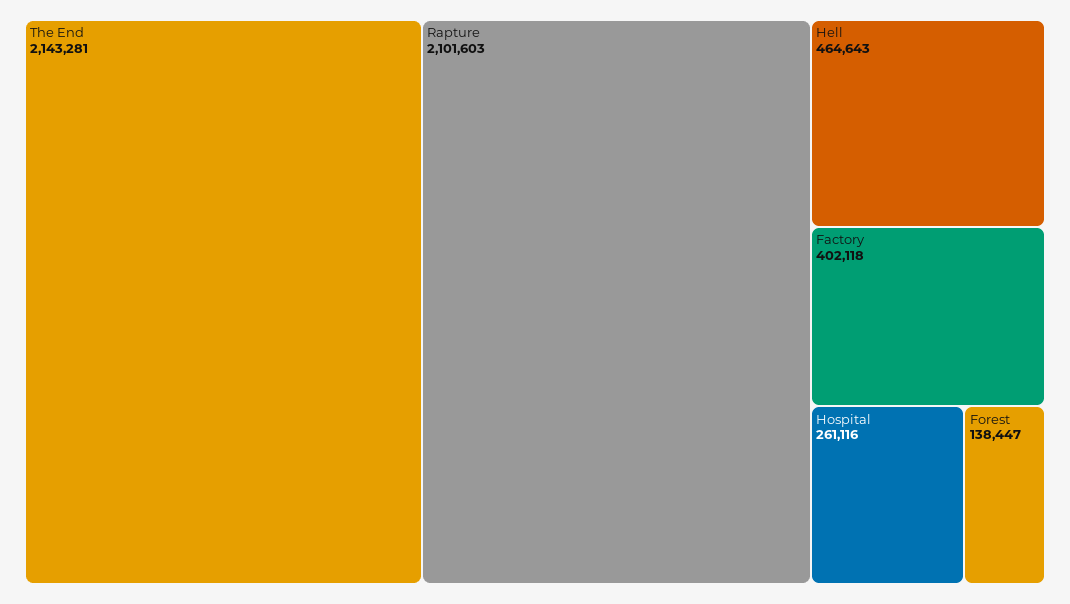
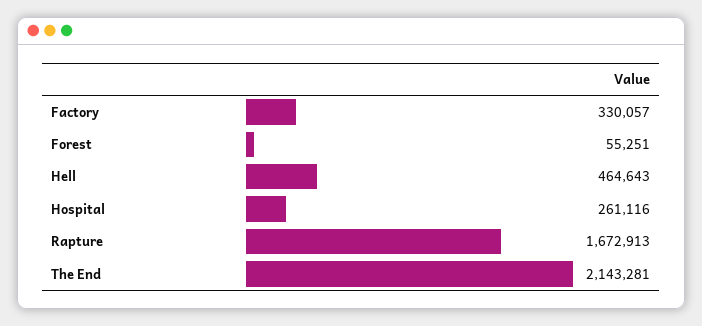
  {
    "The End": 2143281,
-   "Rapture": 2101603,
+   "Rapture": 1672913,
    "Hell": 464643,
-   "Factory": 402118,
+   "Factory": 330057,
    "Hospital": 261116,
-   "Forest": 138447
+   "Forest": 55251
  }

